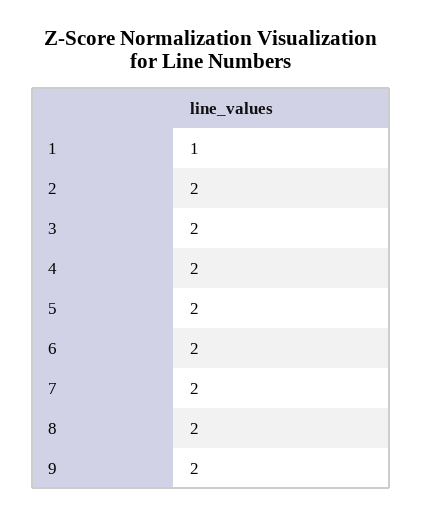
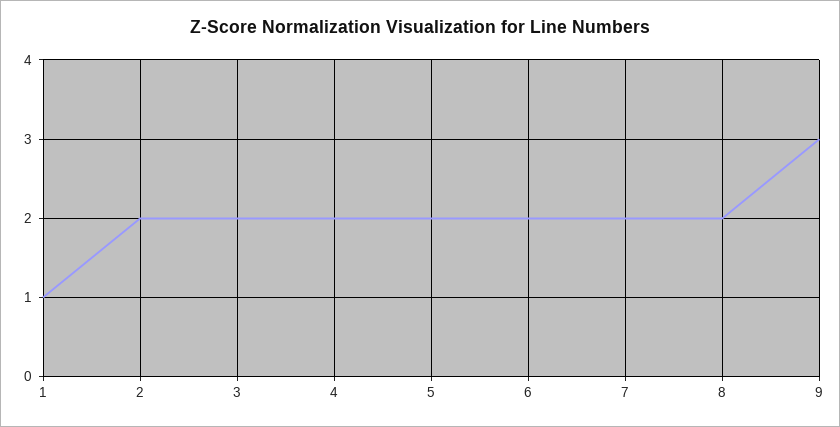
  {
    "1": 1,
    "2": 2,
    "3": 2,
    "4": 2,
    "5": 2,
    "6": 2,
    "7": 2,
    "8": 2,
-   "9": 2
+   "9": 3
  }

